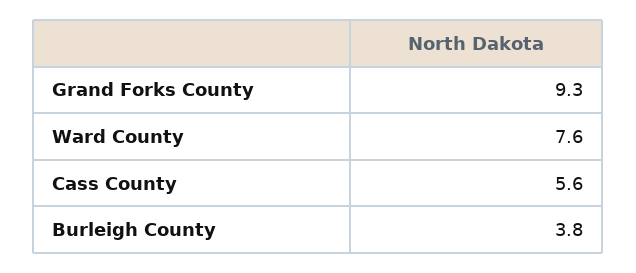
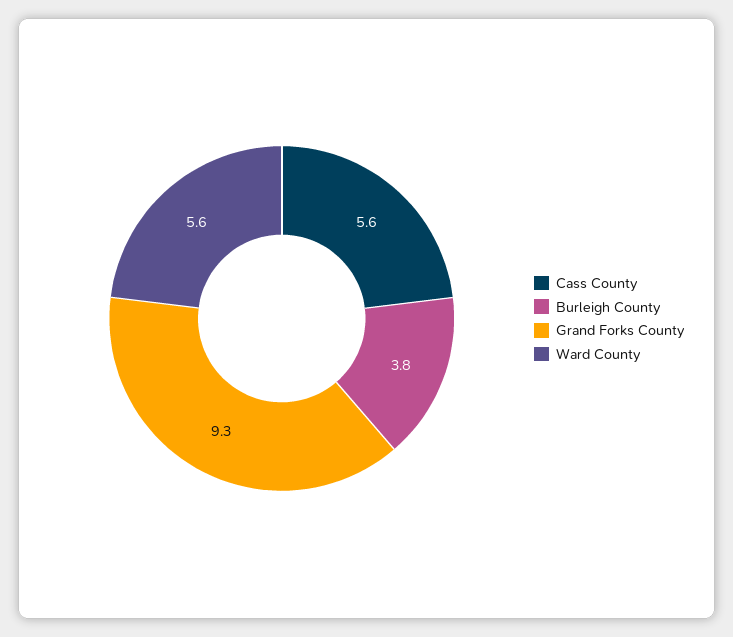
  {
    "Grand Forks County": 9.3,
-   "Ward County": 7.6,
+   "Ward County": 5.6,
    "Cass County": 5.6,
    "Burleigh County": 3.8
  }

